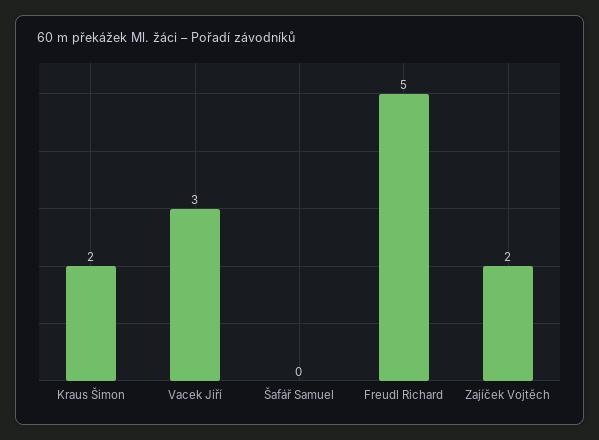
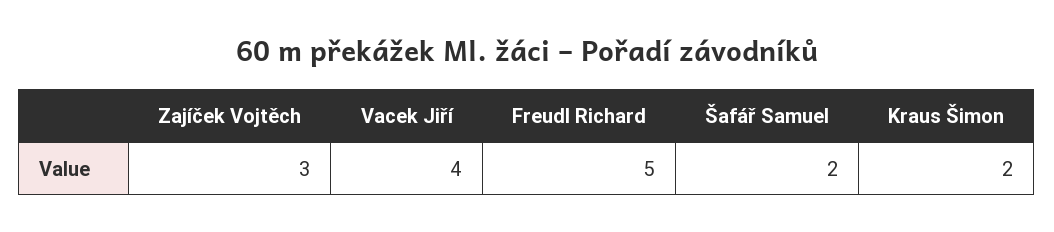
  {
    "Kraus Šimon": 2,
-   "Vacek Jiří": 3,
+   "Vacek Jiří": 4,
-   "Šafář Samuel": 0,
+   "Šafář Samuel": 2,
    "Freudl Richard": 5,
-   "Zajíček Vojtěch": 2
+   "Zajíček Vojtěch": 3
  }

